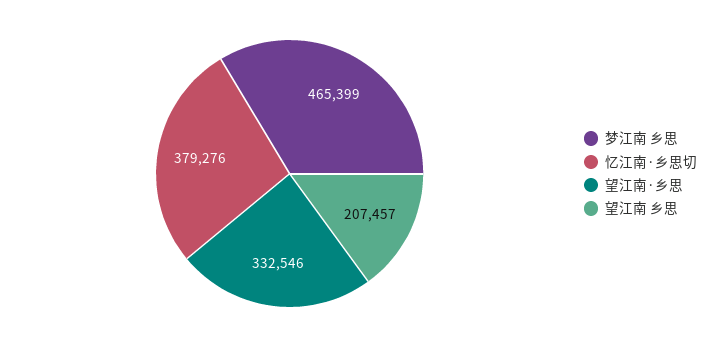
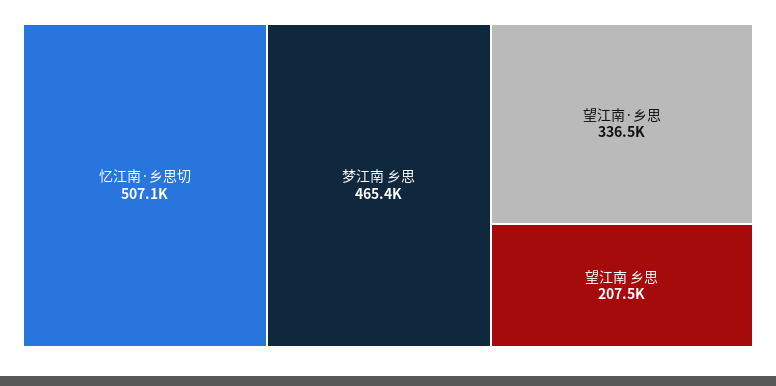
  {
    "梦江南 乡思": 465399,
-   "忆江南·乡思切": 379276,
+   "忆江南·乡思切": 507100,
-   "望江南·乡思": 332546,
+   "望江南·乡思": 336500,
    "望江南 乡思": 207457
  }

